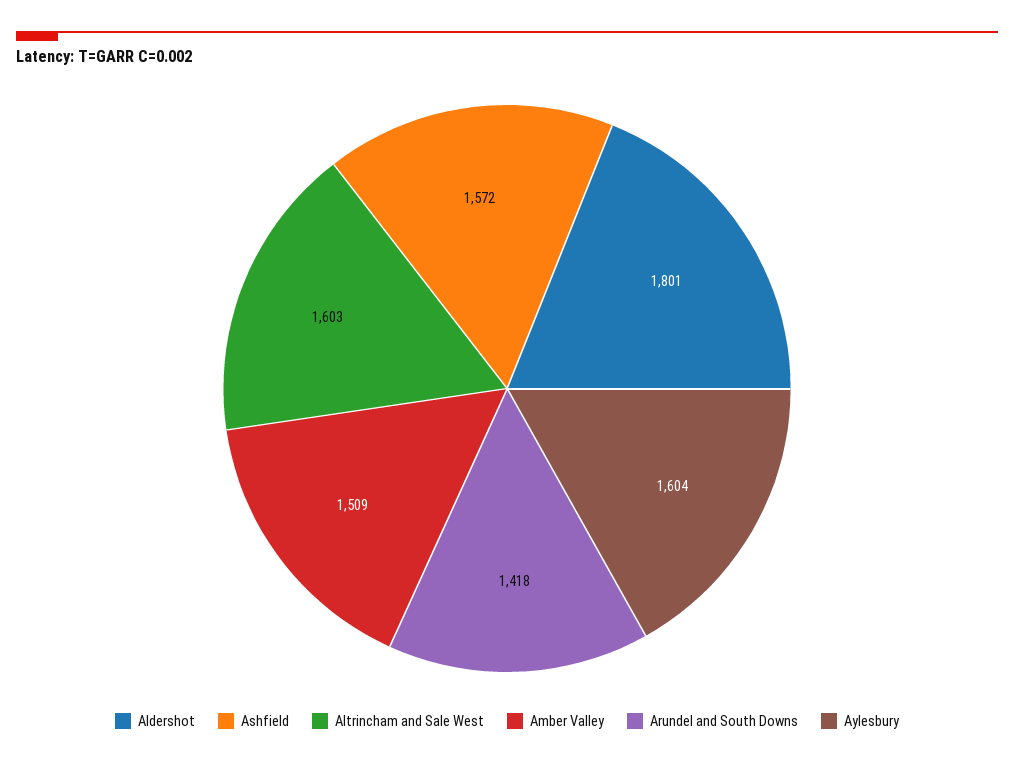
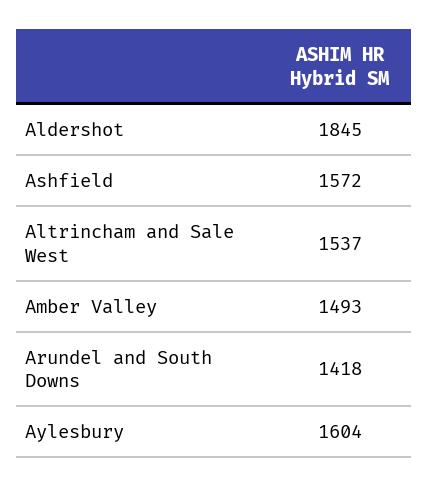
  {
-   "Aldershot": 1801,
+   "Aldershot": 1845,
    "Ashfield": 1572,
-   "Altrincham and Sale West": 1603,
+   "Altrincham and Sale West": 1537,
-   "Amber Valley": 1509,
+   "Amber Valley": 1493,
    "Arundel and South Downs": 1418,
    "Aylesbury": 1604
  }

